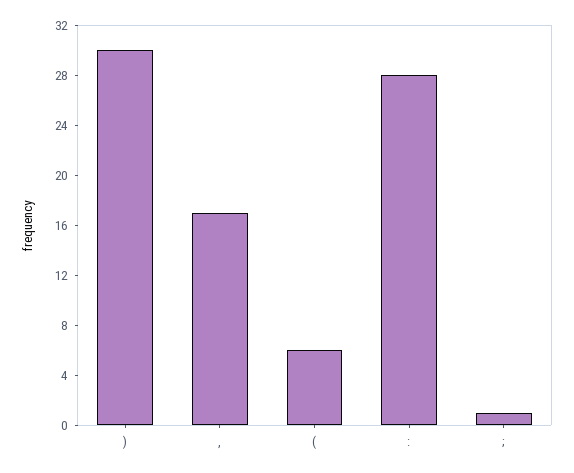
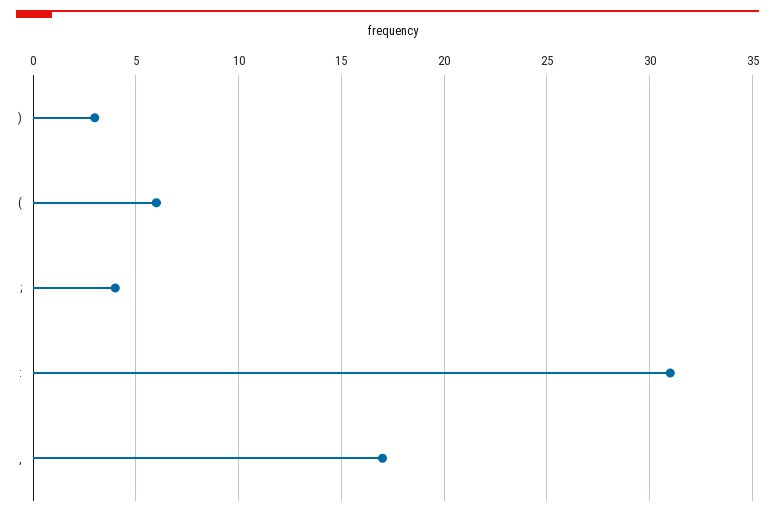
  {
-   ")": 30,
+   ")": 3,
    ",": 17,
    "(": 6,
-   ":": 28,
+   ":": 31,
-   ";": 1
+   ";": 4
  }

